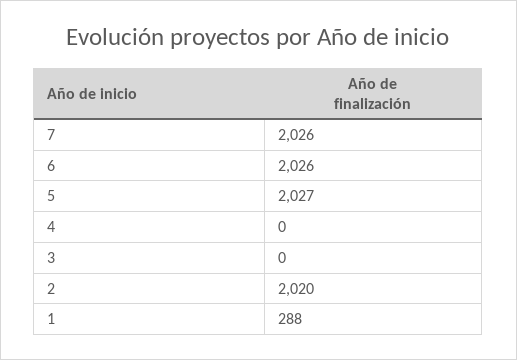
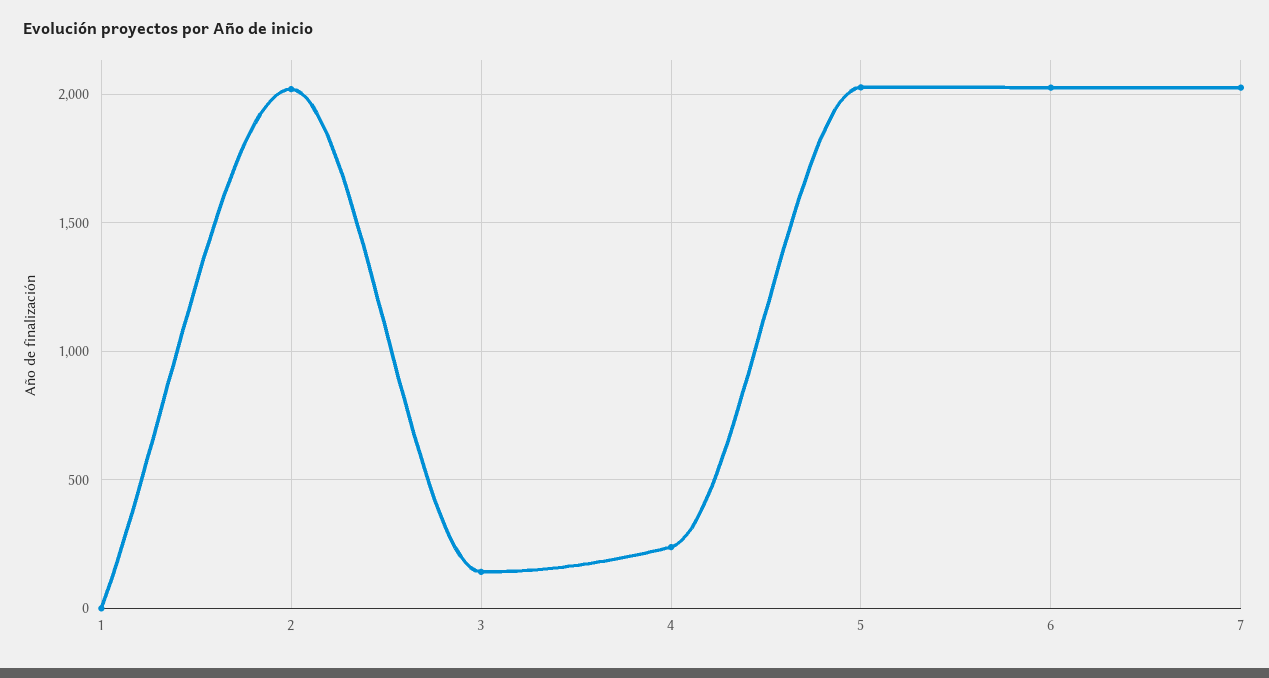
  {
    "7": 2026,
    "6": 2026,
    "5": 2027,
-   "4": 0,
+   "4": 250,
-   "3": 0,
+   "3": 150,
    "2": 2020,
-   "1": 288
+   "1": 0
  }

